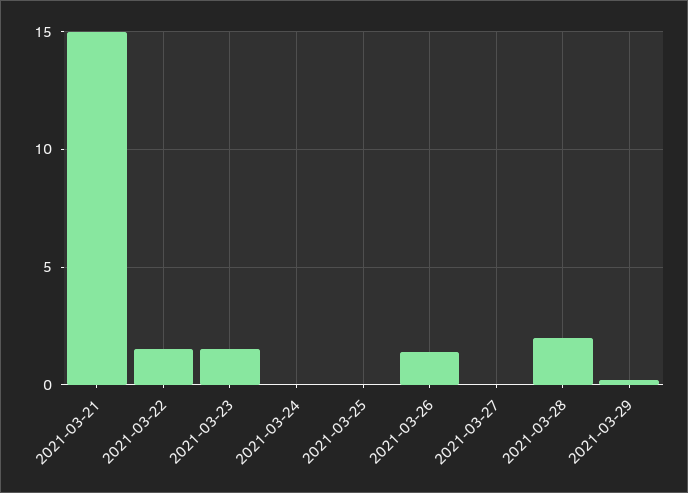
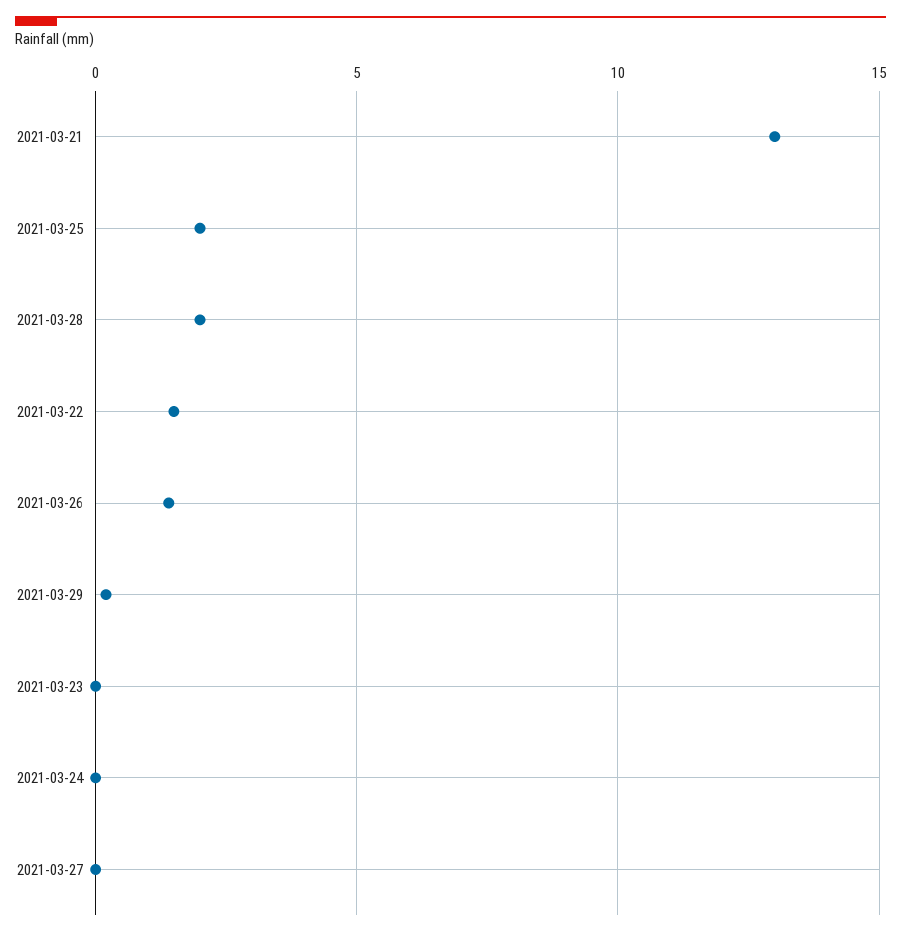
  {
-   "2021-03-21": 15,
+   "2021-03-21": 13,
    "2021-03-22": 1.5,
-   "2021-03-23": 1.5,
+   "2021-03-23": 0,
    "2021-03-24": 0,
-   "2021-03-25": 0,
+   "2021-03-25": 2,
    "2021-03-26": 1.5,
    "2021-03-27": 0,
    "2021-03-28": 2,
    "2021-03-29": 0
  }

